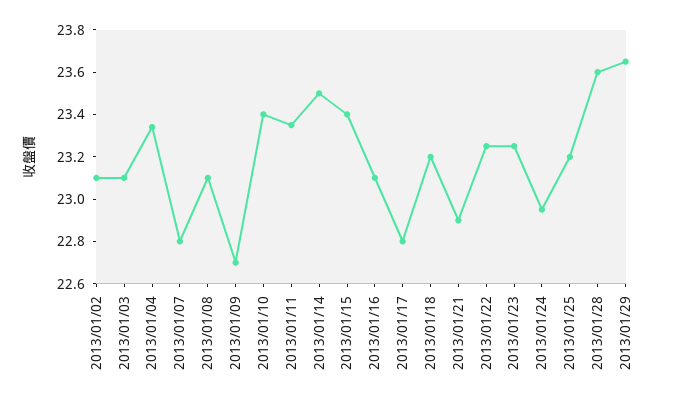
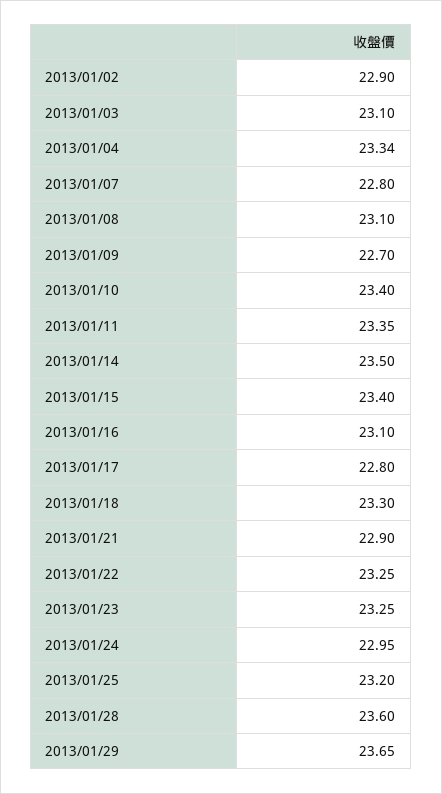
  {
-   "2013/01/02": 23.1,
+   "2013/01/02": 22.9,
    "2013/01/03": 23.1,
    "2013/01/04": 23.34,
    "2013/01/07": 22.8,
    "2013/01/08": 23.1,
    "2013/01/09": 22.7,
    "2013/01/10": 23.4,
    "2013/01/11": 23.35,
    "2013/01/14": 23.5,
    "2013/01/15": 23.4,
    "2013/01/16": 23.1,
    "2013/01/17": 22.8,
-   "2013/01/18": 23.2,
+   "2013/01/18": 23.3,
    "2013/01/21": 22.9,
    "2013/01/22": 23.25,
    "2013/01/23": 23.25,
    "2013/01/24": 22.95,
    "2013/01/25": 23.2,
    "2013/01/28": 23.6,
    "2013/01/29": 23.65
  }

